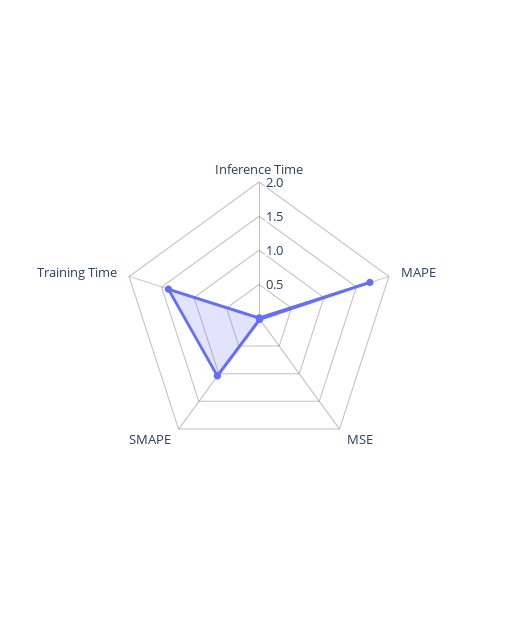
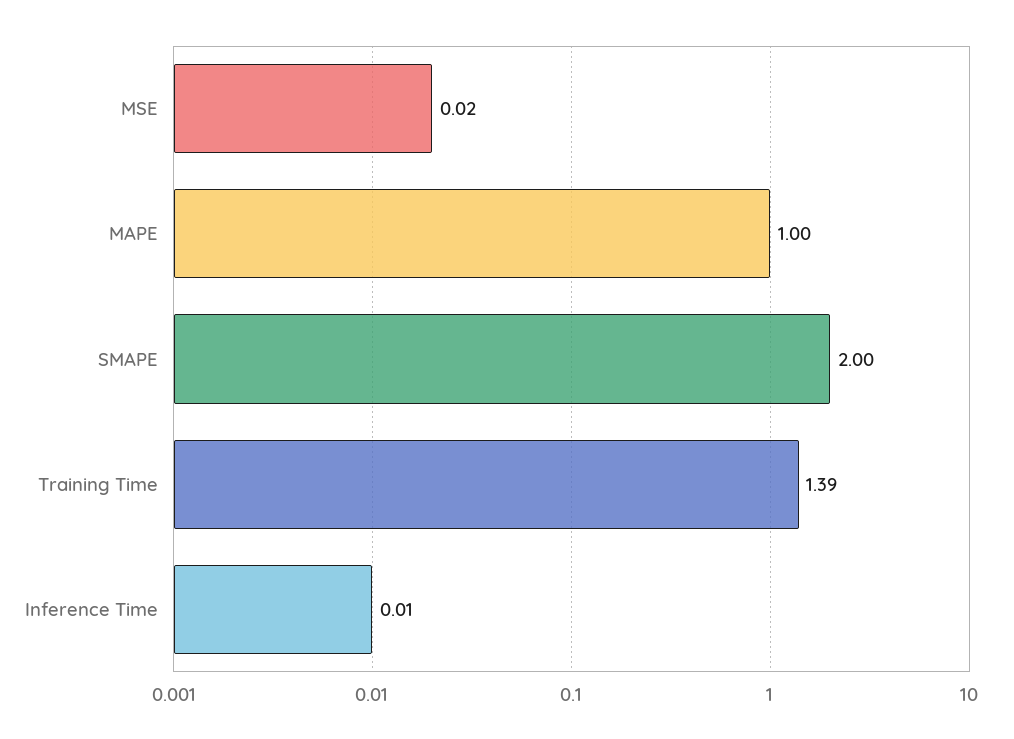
  {
    "Inference Time": 0.01,
-   "MAPE": 1.75,
+   "MAPE": 1,
    "MSE": 0.02,
-   "SMAPE": 1,
+   "SMAPE": 2,
    "Training Time": 1.39
  }

